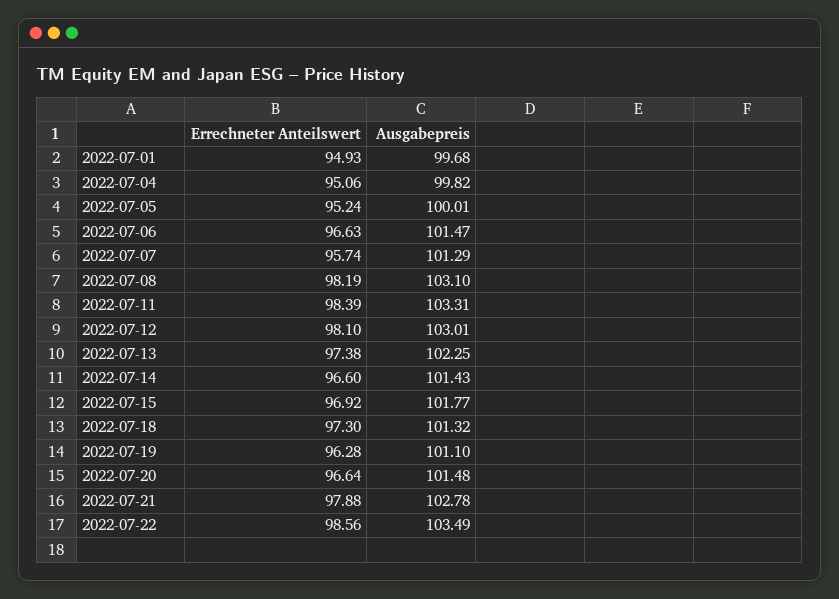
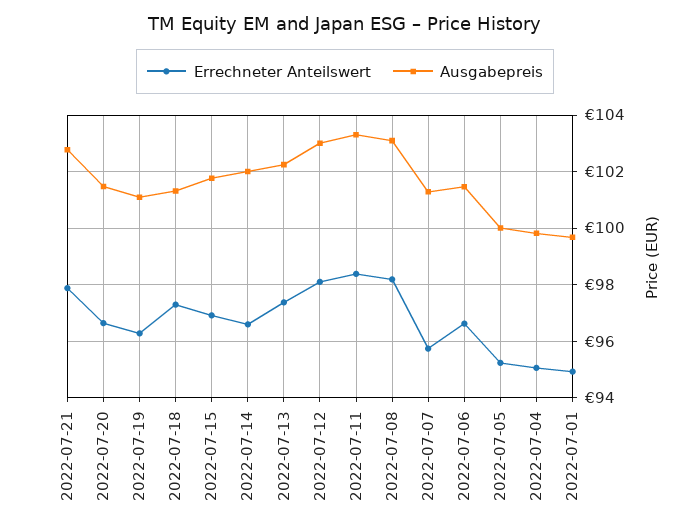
  {
    "Errechneter Anteilswert": {
      "2022-07-01": 94.93,
      "2022-07-04": 95.06,
      "2022-07-05": 95.24,
      "2022-07-06": 96.63,
      "2022-07-07": 95.74,
      "2022-07-08": 98.19,
      "2022-07-11": 98.39,
      "2022-07-12": 98.1,
      "2022-07-13": 97.38,
      "2022-07-14": 96.6,
      "2022-07-15": 96.92,
      "2022-07-18": 97.3,
      "2022-07-19": 96.28,
      "2022-07-20": 96.64,
-     "2022-07-21": 97.88,
+     "2022-07-21": 97.88
-     "2022-07-22": 98.56
    },
    "Ausgabepreis": {
      "2022-07-01": 99.68,
      "2022-07-04": 99.82,
      "2022-07-05": 100.01,
      "2022-07-06": 101.47,
      "2022-07-07": 101.29,
      "2022-07-08": 103.1,
      "2022-07-11": 103.31,
      "2022-07-12": 103.01,
      "2022-07-13": 102.25,
-     "2022-07-14": 101.43,
+     "2022-07-14": 102,
      "2022-07-15": 101.77,
      "2022-07-18": 101.32,
      "2022-07-19": 101.1,
      "2022-07-20": 101.48,
-     "2022-07-21": 102.78,
+     "2022-07-21": 102.78
-     "2022-07-22": 103.49
    }
  }

